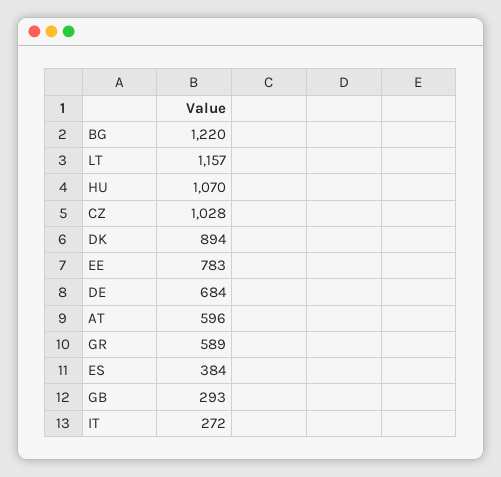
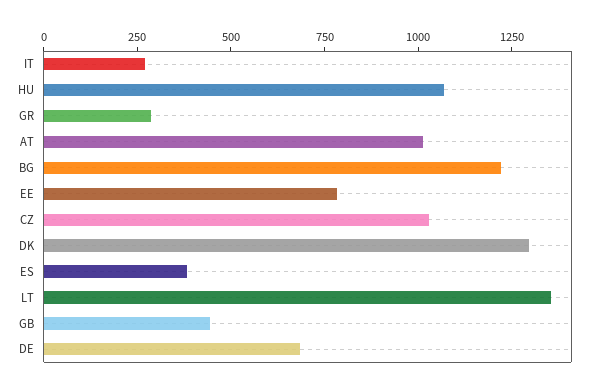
  {
    "BG": 1220,
-   "LT": 1157,
+   "LT": 1350,
    "HU": 1070,
    "CZ": 1028,
-   "DK": 894,
+   "DK": 1300,
    "EE": 783,
    "DE": 684,
-   "AT": 596,
+   "AT": 1000,
-   "GR": 589,
+   "GR": 300,
    "ES": 384,
-   "GB": 293,
+   "GB": 450,
    "IT": 272
  }

